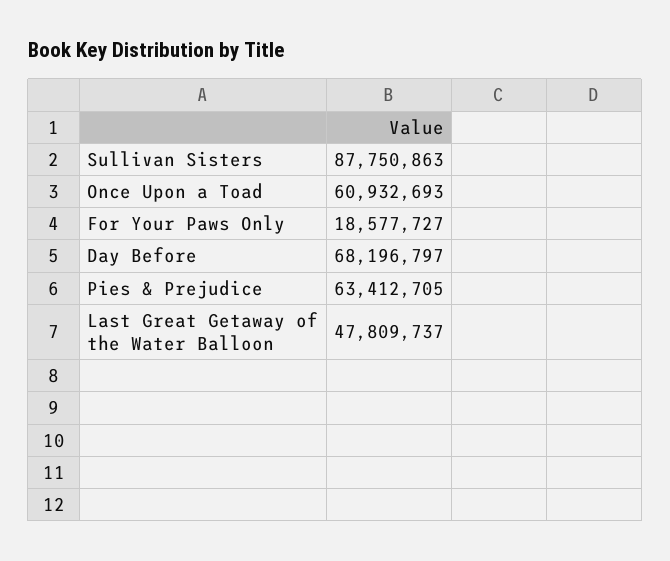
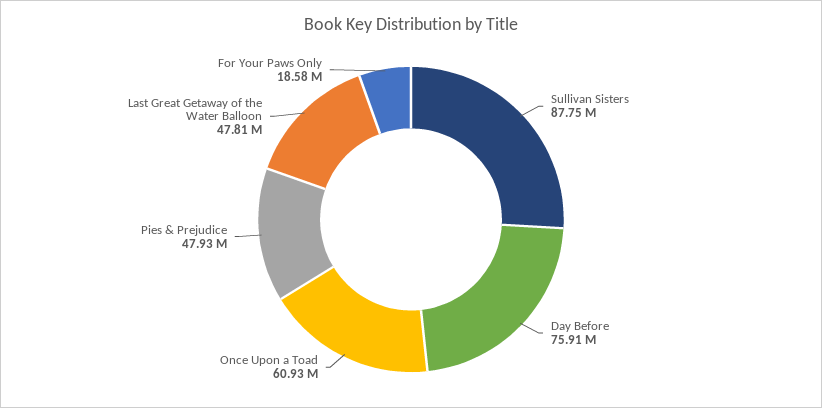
  {
    "Sullivan Sisters": 87750863,
    "Once Upon a Toad": 60932693,
    "For Your Paws Only": 18577727,
-   "Day Before": 68196797,
+   "Day Before": 75910000,
-   "Pies & Prejudice": 63412705,
+   "Pies & Prejudice": 47930000,
    "Last Great Getaway of the Water Balloon": 47809737
  }

